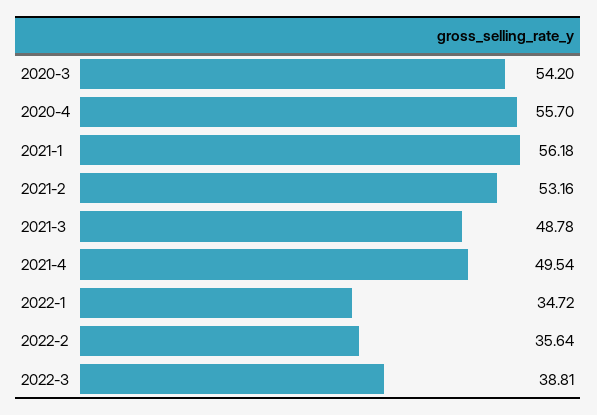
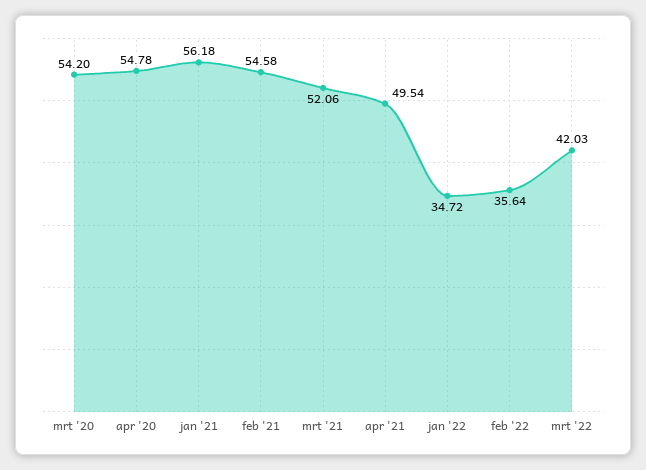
  {
    "2020-3": 54.2,
-   "2020-4": 55.7,
+   "2020-4": 54.78,
    "2021-1": 56.18,
-   "2021-2": 53.16,
+   "2021-2": 54.58,
-   "2021-3": 48.78,
+   "2021-3": 52.06,
    "2021-4": 49.54,
    "2022-1": 34.72,
    "2022-2": 35.64,
-   "2022-3": 38.81
+   "2022-3": 42.03
  }

